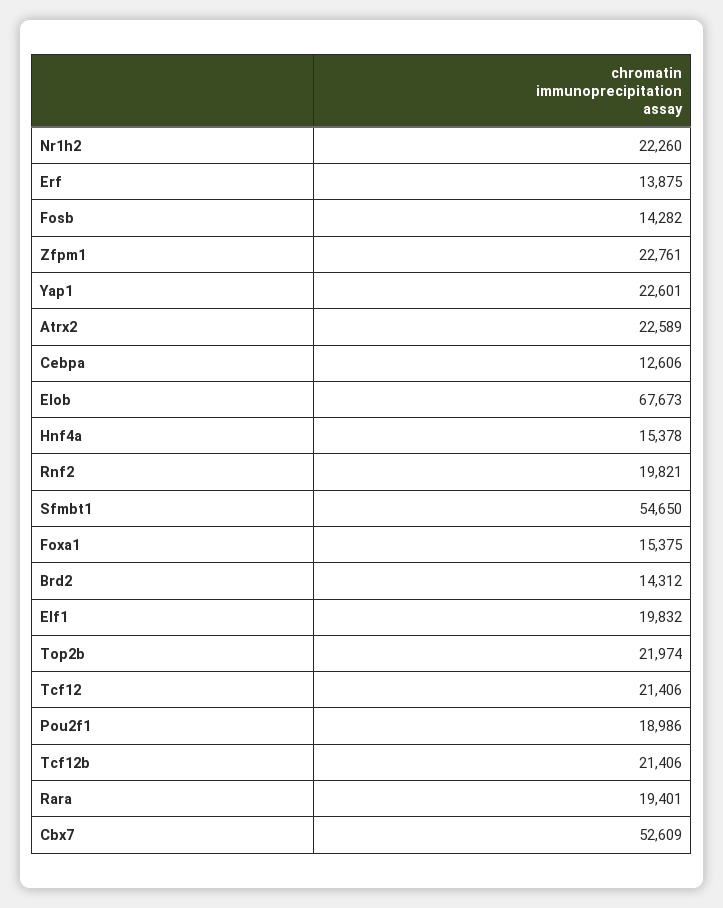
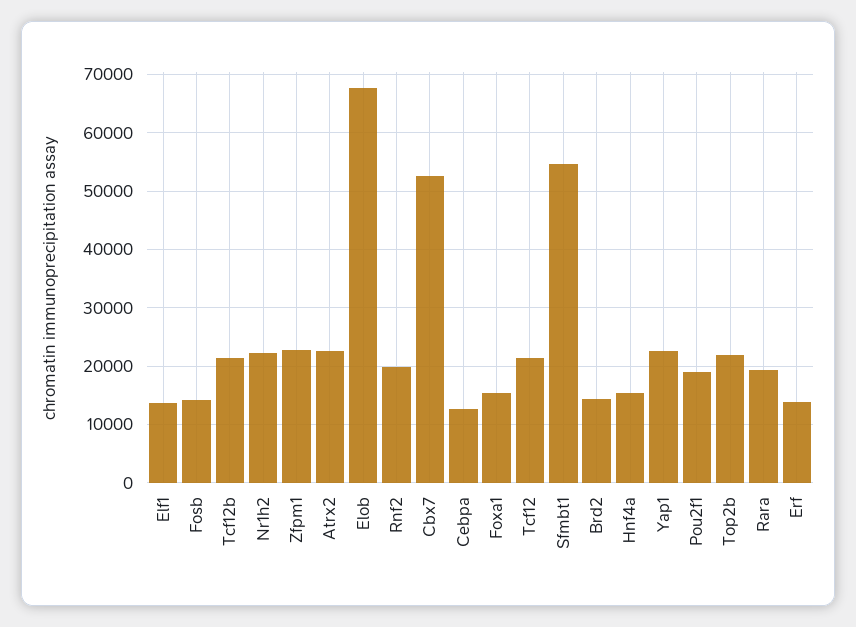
  {
    "Nr1h2": 22260,
    "Erf": 13875,
    "Fosb": 14282,
    "Zfpm1": 22761,
    "Yap1": 22601,
    "Atrx2": 22589,
    "Cebpa": 12606,
    "Elob": 67673,
    "Hnf4a": 15378,
    "Rnf2": 19821,
    "Sfmbt1": 54650,
    "Foxa1": 15375,
    "Brd2": 14312,
-   "Elf1": 19832,
+   "Elf1": 14000,
    "Top2b": 21974,
    "Tcf12": 21406,
    "Pou2f1": 18986,
    "Tcf12b": 21406,
    "Rara": 19401,
    "Cbx7": 52609
  }

